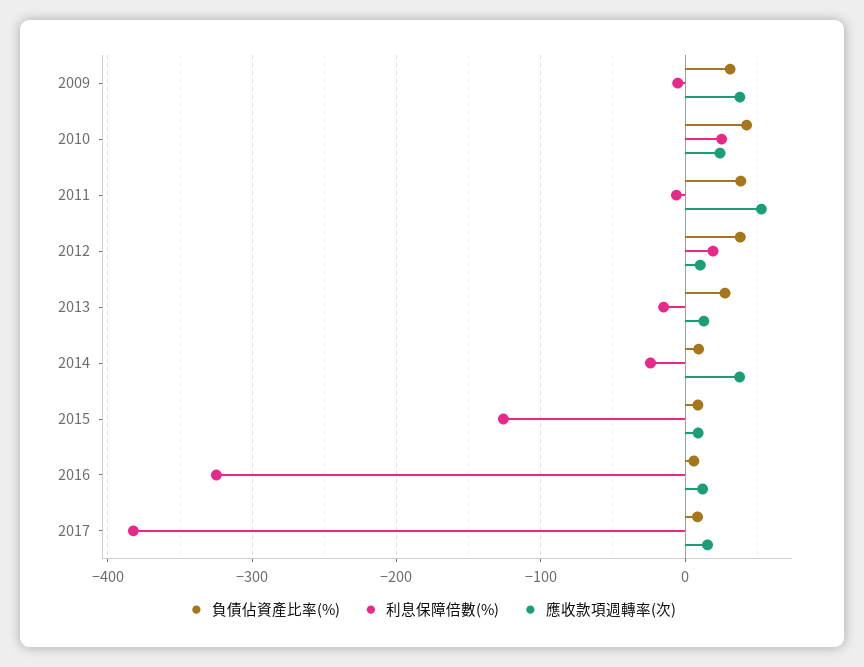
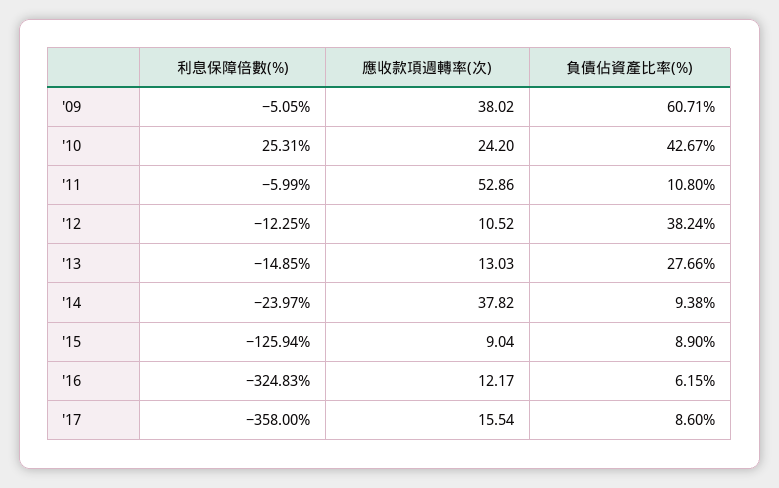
  {
    "負債佔資產比率(%)": {
-     "2009": 30,
+     "2009": 60.71,
      "2010": 42.67,
-     "2011": 40,
+     "2011": 10.8,
      "2012": 38.24,
      "2013": 27.66,
      "2014": 9.38,
      "2015": 8.9,
      "2016": 6.15,
      "2017": 8.6
    },
    "利息保障倍數(%)": {
      "2009": -5.05,
      "2010": 25.31,
      "2011": -5.99,
-     "2012": 20,
+     "2012": -12.25,
      "2013": -14.85,
      "2014": -23.97,
      "2015": -125.94,
      "2016": -324.83,
-     "2017": -380
+     "2017": -358
    },
    "應收款項週轉率(次)": {
      "2009": 38.02,
      "2010": 24.2,
      "2011": 52.86,
      "2012": 10.52,
      "2013": 13.03,
      "2014": 37.82,
      "2015": 9.04,
      "2016": 12.17,
      "2017": 15.54
    }
  }

